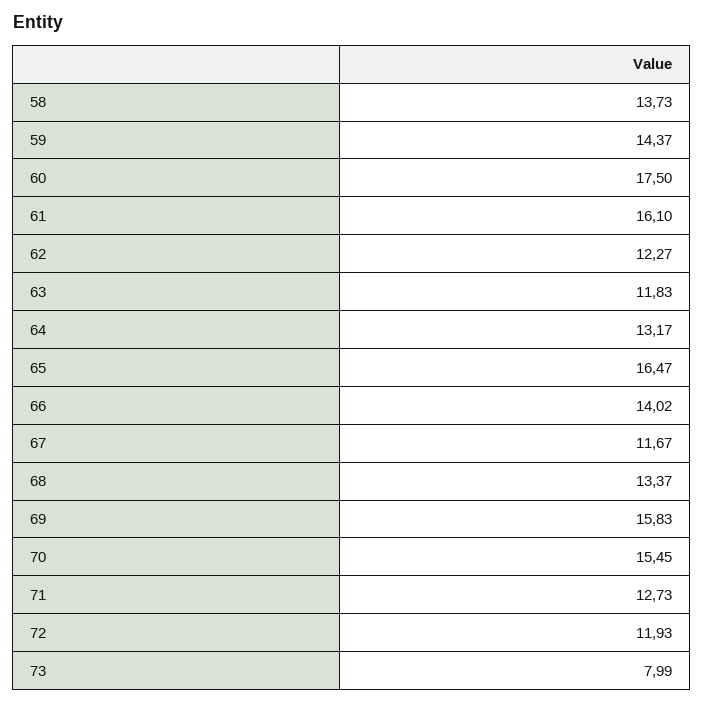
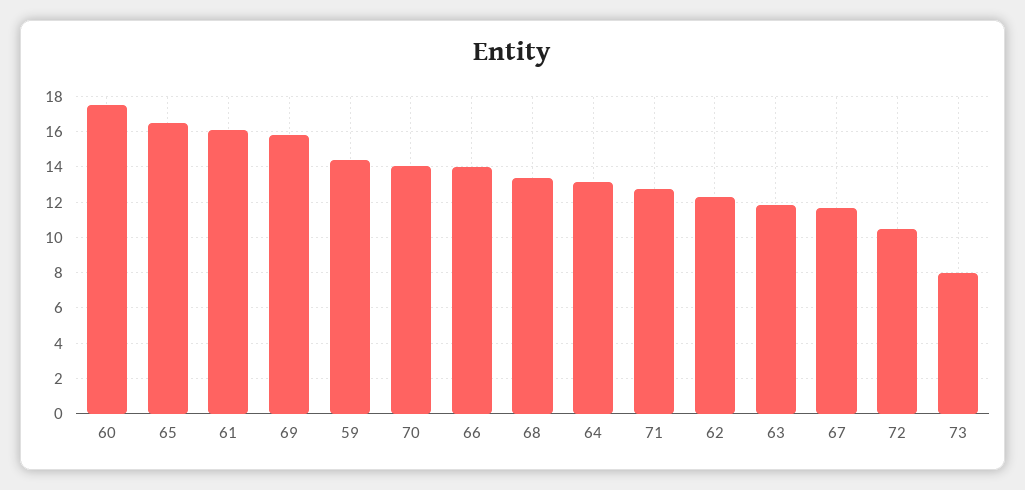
  {
-   "58": 13.73,
    "59": 14.37,
    "60": 17.5,
    "61": 16.1,
    "62": 12.27,
    "63": 11.83,
    "64": 13.17,
    "65": 16.47,
    "66": 14.02,
    "67": 11.67,
    "68": 13.37,
    "69": 15.83,
-   "70": 15.45,
+   "70": 14,
    "71": 12.73,
-   "72": 11.93,
+   "72": 10.5,
    "73": 7.99
  }

